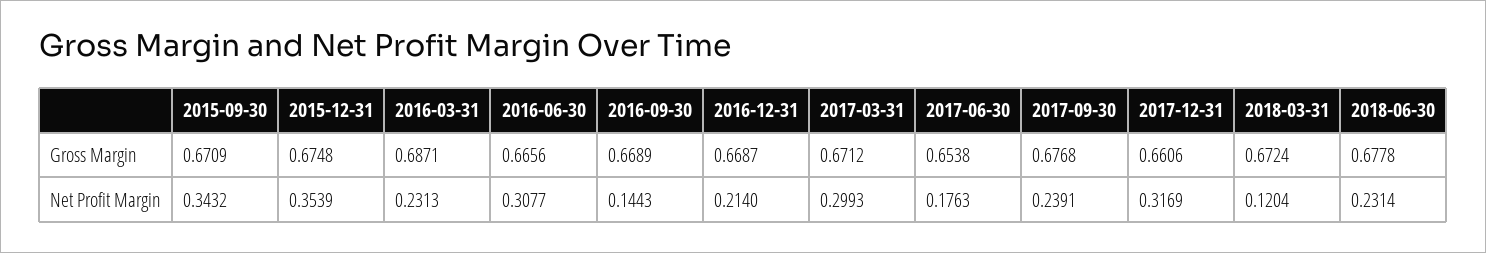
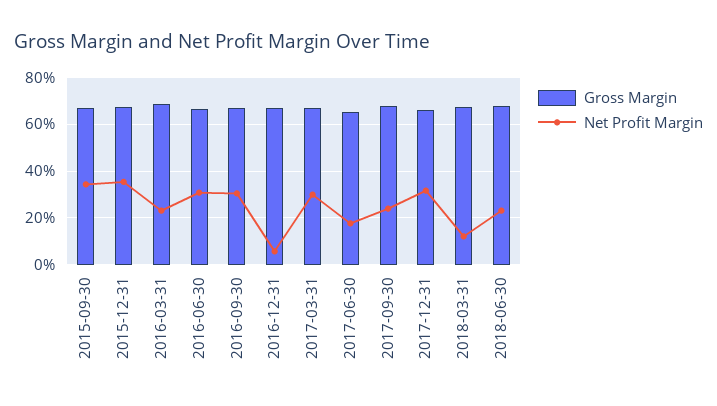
  {
    "Gross Margin": {
      "2015-09-30": 0.6709,
      "2015-12-31": 0.6748,
      "2016-03-31": 0.6871,
      "2016-06-30": 0.6656,
      "2016-09-30": 0.6689,
      "2016-12-31": 0.6687,
      "2017-03-31": 0.6712,
      "2017-06-30": 0.6538,
      "2017-09-30": 0.6768,
      "2017-12-31": 0.6606,
      "2018-03-31": 0.6724,
      "2018-06-30": 0.6778
    },
    "Net Profit Margin": {
      "2015-09-30": 0.3432,
      "2015-12-31": 0.3539,
      "2016-03-31": 0.2313,
      "2016-06-30": 0.3077,
-     "2016-09-30": 0.1443,
+     "2016-09-30": 0.3,
-     "2016-12-31": 0.214,
+     "2016-12-31": 0.05,
      "2017-03-31": 0.2993,
      "2017-06-30": 0.1763,
      "2017-09-30": 0.2391,
      "2017-12-31": 0.3169,
      "2018-03-31": 0.1204,
      "2018-06-30": 0.2314
    }
  }

